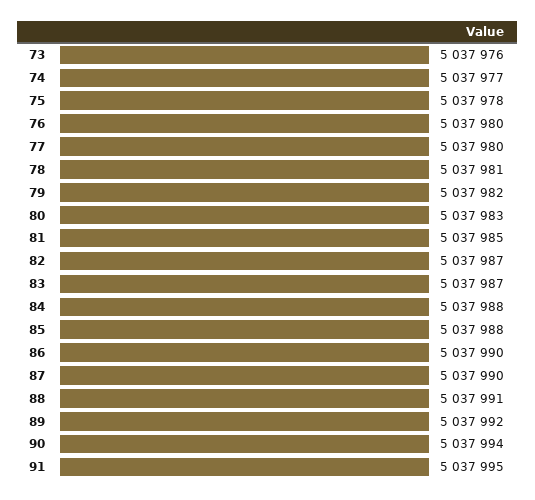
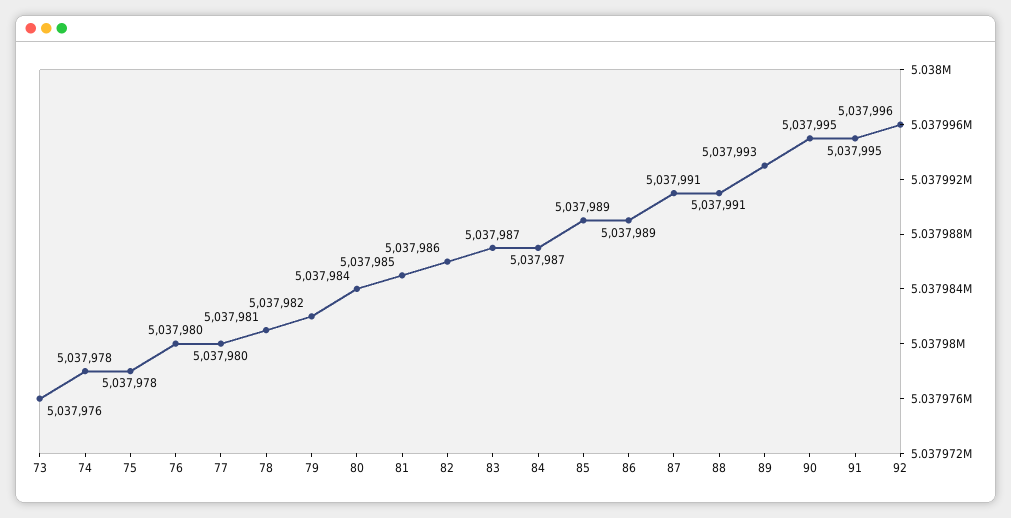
  {
    "73": 5037976,
-   "74": 5037977,
+   "74": 5037978,
    "75": 5037978,
    "76": 5037980,
    "77": 5037980,
    "78": 5037981,
    "79": 5037982,
-   "80": 5037983,
+   "80": 5037984,
    "81": 5037985,
-   "82": 5037987,
+   "82": 5037986,
    "83": 5037987,
-   "84": 5037988,
+   "84": 5037987,
-   "85": 5037988,
+   "85": 5037989,
-   "86": 5037990,
+   "86": 5037989,
-   "87": 5037990,
+   "87": 5037991,
    "88": 5037991,
-   "89": 5037992,
+   "89": 5037993,
-   "90": 5037994,
+   "90": 5037995,
-   "91": 5037995
+   "91": 5037995,
+   "92": 5037996
  }

